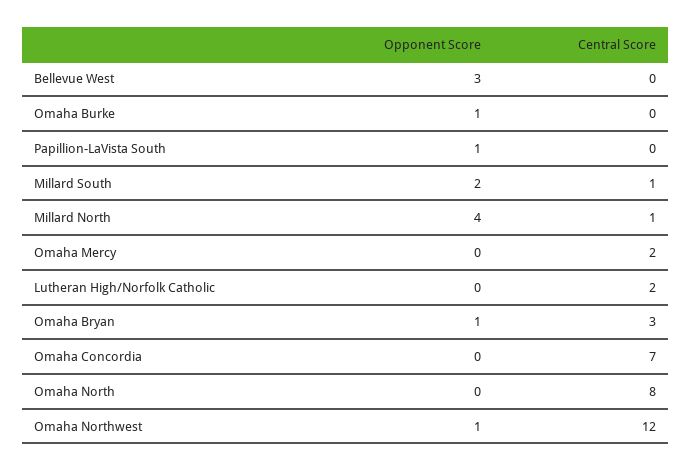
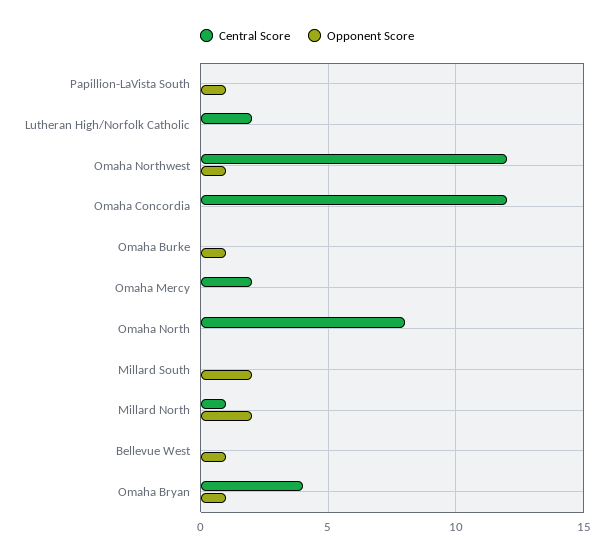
  {
    "Opponent Score": {
-     "Bellevue West": 3,
+     "Bellevue West": 1,
      "Omaha Burke": 1,
      "Papillion-LaVista South": 1,
      "Millard South": 2,
-     "Millard North": 4,
+     "Millard North": 2,
      "Omaha Mercy": 0,
      "Lutheran High/Norfolk Catholic": 0,
      "Omaha Bryan": 1,
      "Omaha Concordia": 0,
      "Omaha North": 0,
      "Omaha Northwest": 1
    },
    "Central Score": {
      "Bellevue West": 0,
      "Omaha Burke": 0,
      "Papillion-LaVista South": 0,
-     "Millard South": 1,
+     "Millard South": 0,
      "Millard North": 1,
      "Omaha Mercy": 2,
      "Lutheran High/Norfolk Catholic": 2,
-     "Omaha Bryan": 3,
+     "Omaha Bryan": 4,
-     "Omaha Concordia": 7,
+     "Omaha Concordia": 12,
      "Omaha North": 8,
      "Omaha Northwest": 12
    }
  }

